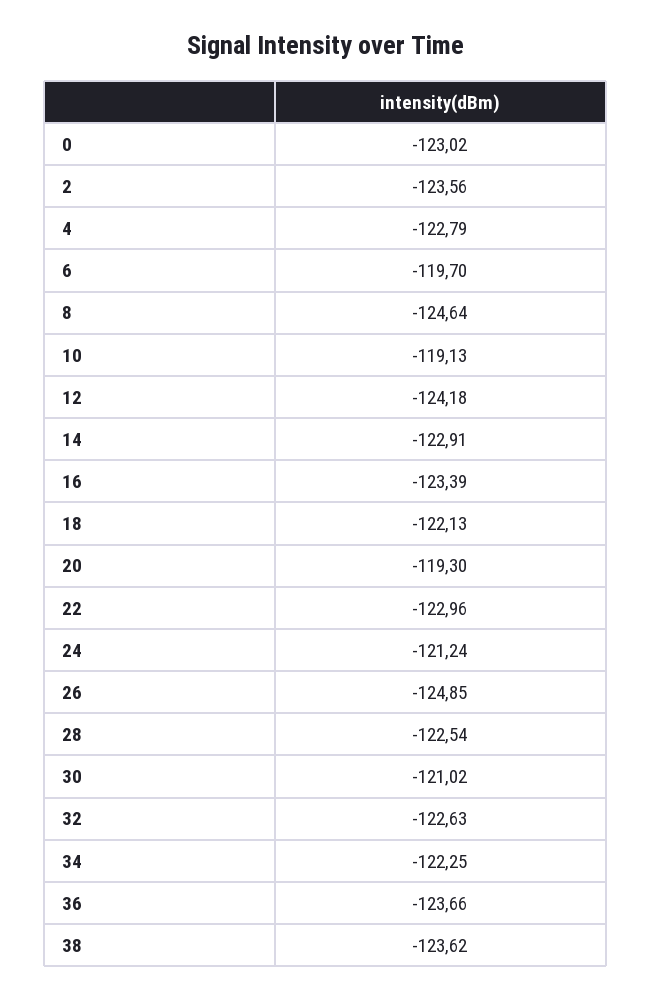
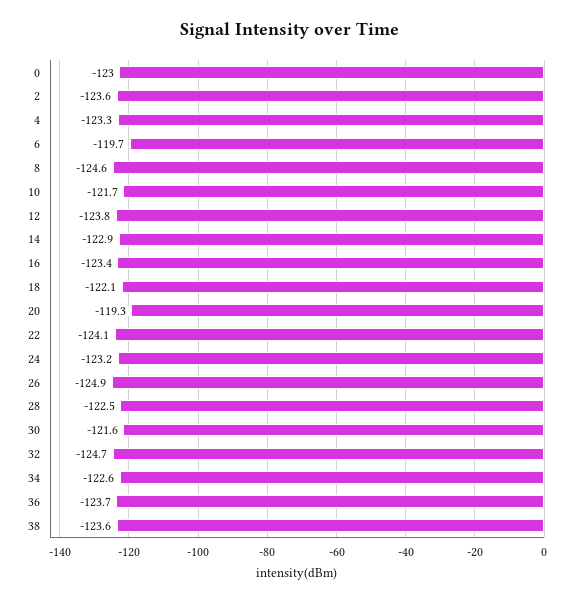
  {
    "0": -123.02,
    "2": -123.56,
-   "4": -122.79,
+   "4": -123.3,
    "6": -119.7,
    "8": -124.64,
-   "10": -119.13,
+   "10": -121.7,
-   "12": -124.18,
+   "12": -123.8,
    "14": -122.91,
    "16": -123.39,
    "18": -122.13,
    "20": -119.3,
-   "22": -122.96,
+   "22": -124.1,
-   "24": -121.24,
+   "24": -123.2,
    "26": -124.85,
    "28": -122.54,
-   "30": -121.02,
+   "30": -121.6,
-   "32": -122.63,
+   "32": -124.7,
-   "34": -122.25,
+   "34": -122.6,
    "36": -123.66,
    "38": -123.62
  }

